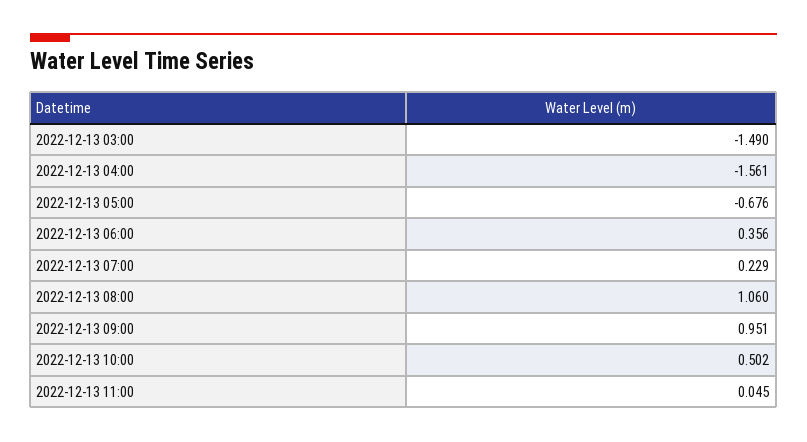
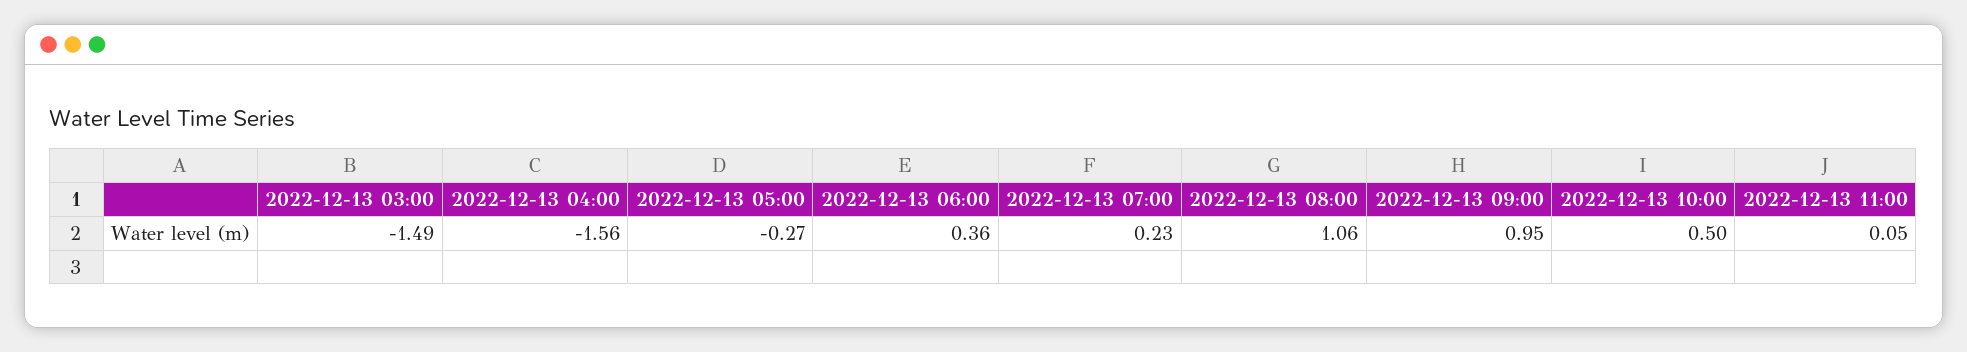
  {
    "2022-12-13 03:00": -1.49,
    "2022-12-13 04:00": -1.561,
-   "2022-12-13 05:00": -0.676,
+   "2022-12-13 05:00": -0.27,
    "2022-12-13 06:00": 0.356,
    "2022-12-13 07:00": 0.229,
    "2022-12-13 08:00": 1.06,
    "2022-12-13 09:00": 0.951,
    "2022-12-13 10:00": 0.502,
    "2022-12-13 11:00": 0.045
  }

